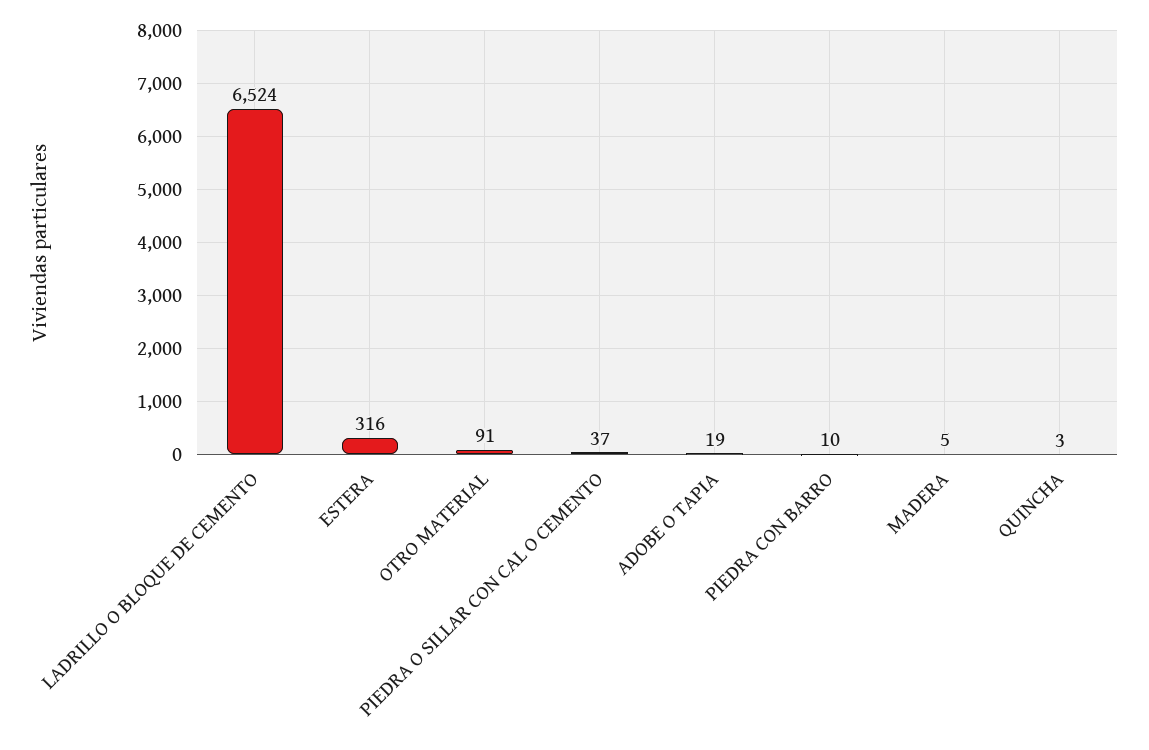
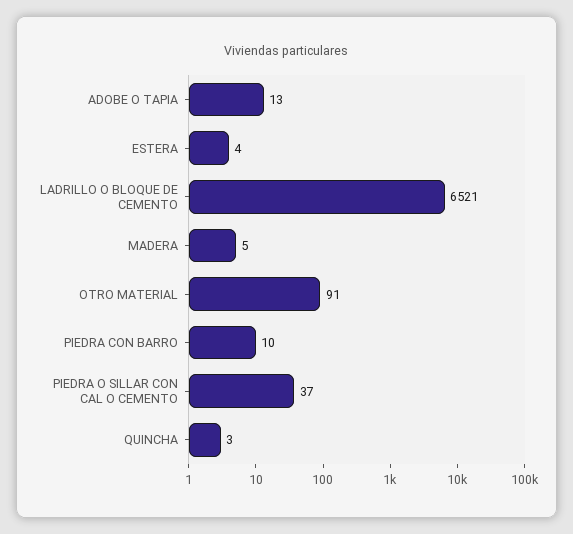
  {
-   "LADRILLO O BLOQUE DE CEMENTO": 6524,
+   "LADRILLO O BLOQUE DE CEMENTO": 6521,
-   "ESTERA": 316,
+   "ESTERA": 4,
    "OTRO MATERIAL": 91,
    "PIEDRA O SILLAR CON CAL O CEMENTO": 37,
-   "ADOBE O TAPIA": 19,
+   "ADOBE O TAPIA": 13,
    "PIEDRA CON BARRO": 10,
    "MADERA": 5,
    "QUINCHA": 3
  }

